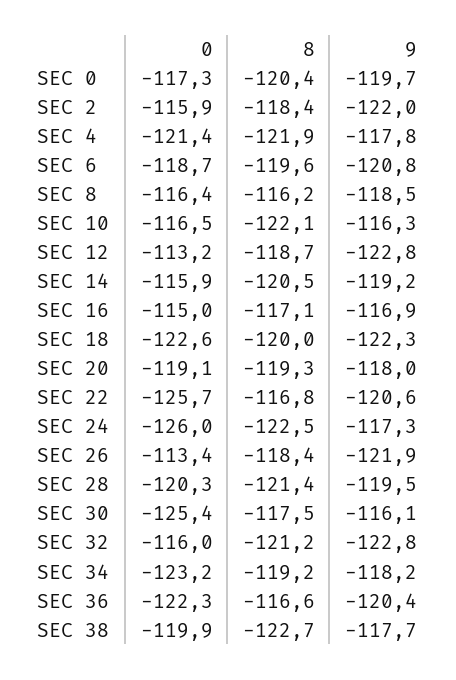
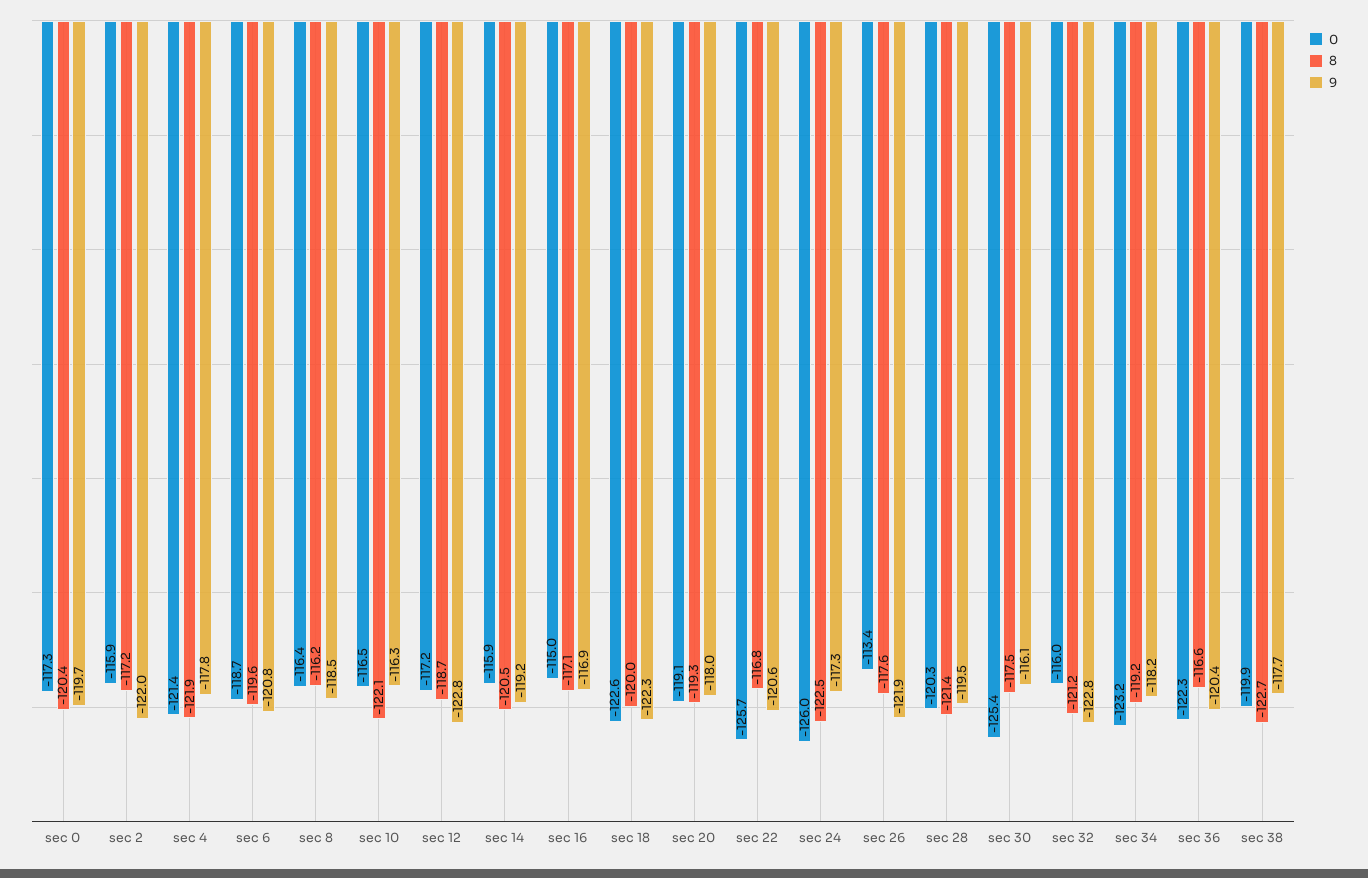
  {
    "0": {
      "SEC 0": -117.3,
      "SEC 2": -115.9,
      "SEC 4": -121.4,
      "SEC 6": -118.7,
      "SEC 8": -116.4,
      "SEC 10": -116.5,
-     "SEC 12": -113.2,
+     "SEC 12": -117.2,
      "SEC 14": -115.9,
      "SEC 16": -115,
      "SEC 18": -122.6,
      "SEC 20": -119.1,
      "SEC 22": -125.7,
      "SEC 24": -126,
      "SEC 26": -113.4,
      "SEC 28": -120.3,
      "SEC 30": -125.4,
      "SEC 32": -116,
      "SEC 34": -123.2,
      "SEC 36": -122.3,
      "SEC 38": -119.9
    },
    "8": {
      "SEC 0": -120.4,
-     "SEC 2": -118.4,
+     "SEC 2": -117.2,
      "SEC 4": -121.9,
      "SEC 6": -119.6,
      "SEC 8": -116.2,
      "SEC 10": -122.1,
      "SEC 12": -118.7,
      "SEC 14": -120.5,
      "SEC 16": -117.1,
      "SEC 18": -120,
      "SEC 20": -119.3,
      "SEC 22": -116.8,
      "SEC 24": -122.5,
-     "SEC 26": -118.4,
+     "SEC 26": -117.6,
      "SEC 28": -121.4,
      "SEC 30": -117.5,
      "SEC 32": -121.2,
      "SEC 34": -119.2,
      "SEC 36": -116.6,
      "SEC 38": -122.7
    },
    "9": {
      "SEC 0": -119.7,
      "SEC 2": -122,
      "SEC 4": -117.8,
      "SEC 6": -120.8,
      "SEC 8": -118.5,
      "SEC 10": -116.3,
      "SEC 12": -122.8,
      "SEC 14": -119.2,
      "SEC 16": -116.9,
      "SEC 18": -122.3,
      "SEC 20": -118,
      "SEC 22": -120.6,
      "SEC 24": -117.3,
      "SEC 26": -121.9,
      "SEC 28": -119.5,
      "SEC 30": -116.1,
      "SEC 32": -122.8,
      "SEC 34": -118.2,
      "SEC 36": -120.4,
      "SEC 38": -117.7
    }
  }

